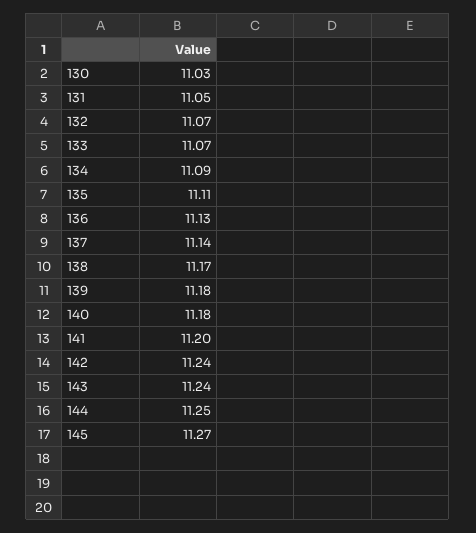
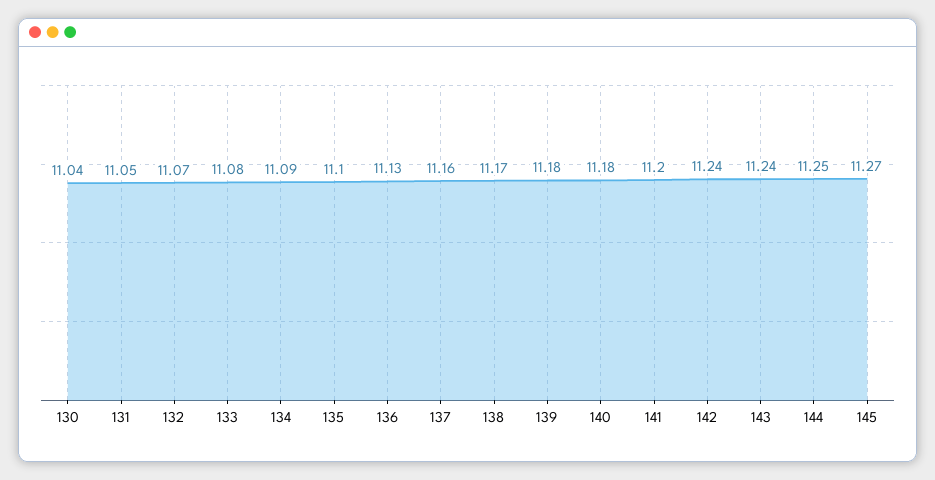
  {
-   "130": 11.03,
+   "130": 11.04,
    "131": 11.05,
    "132": 11.07,
-   "133": 11.07,
+   "133": 11.08,
    "134": 11.09,
-   "135": 11.11,
+   "135": 11.1,
    "136": 11.13,
-   "137": 11.14,
+   "137": 11.16,
    "138": 11.17,
    "139": 11.18,
    "140": 11.18,
    "141": 11.2,
    "142": 11.24,
    "143": 11.24,
    "144": 11.25,
    "145": 11.27
  }

